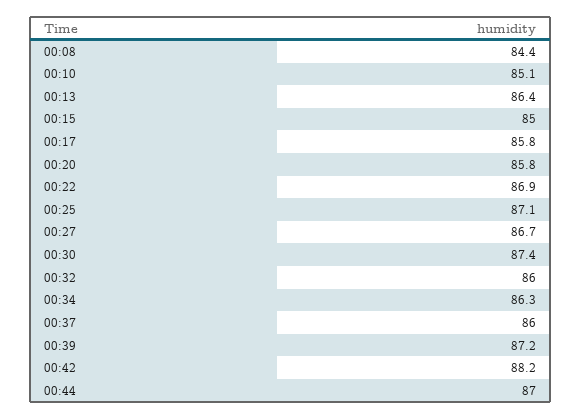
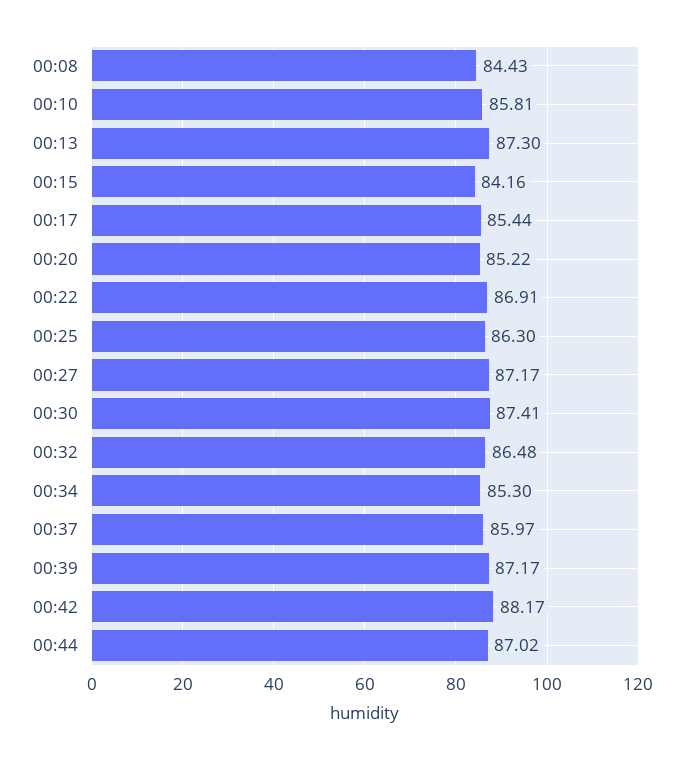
  {
    "00:08": 84.43,
-   "00:10": 85.1,
+   "00:10": 85.81,
-   "00:13": 86.4,
+   "00:13": 87.3,
-   "00:15": 85,
+   "00:15": 84.16,
-   "00:17": 85.8,
+   "00:17": 85.44,
-   "00:20": 85.8,
+   "00:20": 85.22,
    "00:22": 86.91,
-   "00:25": 87.1,
+   "00:25": 86.3,
-   "00:27": 86.7,
+   "00:27": 87.17,
    "00:30": 87.41,
-   "00:32": 86,
+   "00:32": 86.48,
-   "00:34": 86.3,
+   "00:34": 85.3,
    "00:37": 85.97,
    "00:39": 87.17,
    "00:42": 88.17,
    "00:44": 87.02
  }

